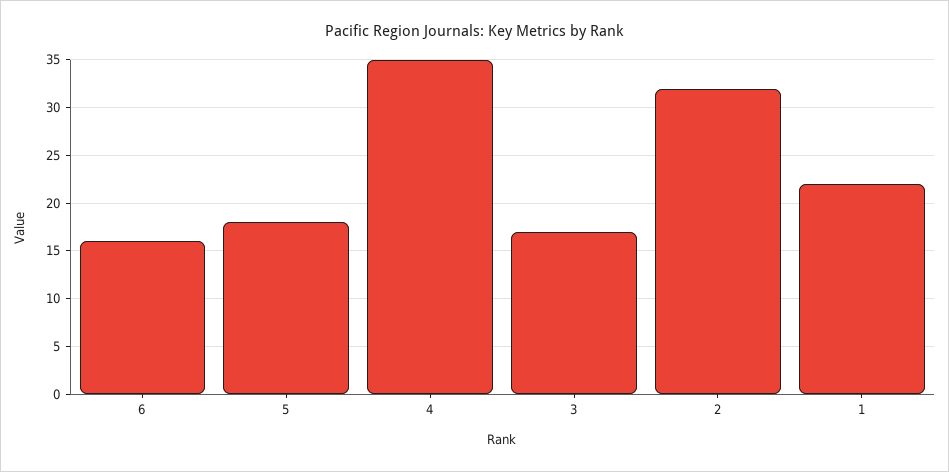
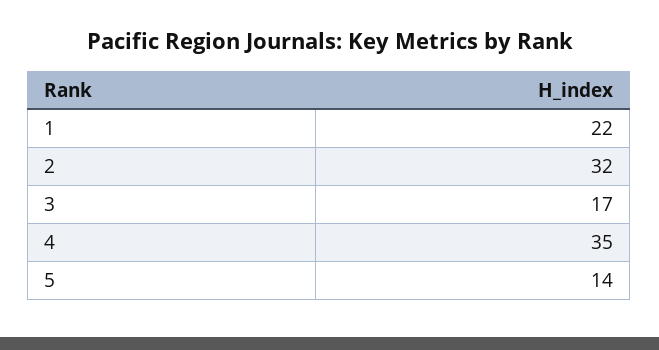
  {
-   "6": 16,
-   "5": 18,
+   "5": 14,
    "4": 35,
    "3": 17,
    "2": 32,
    "1": 22
  }

